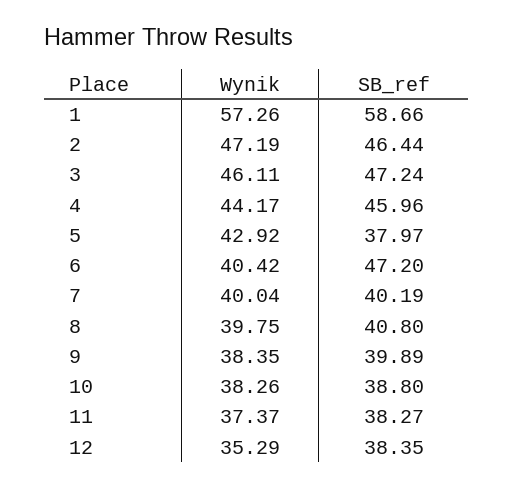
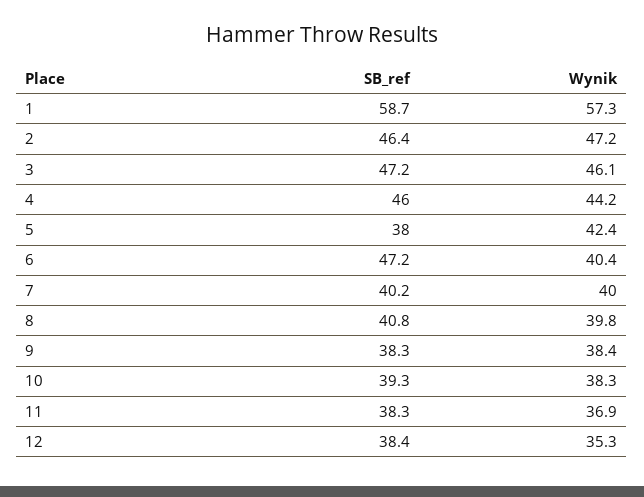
  {
    "Wynik": {
      "1": 57.26,
      "2": 47.19,
      "3": 46.11,
      "4": 44.17,
-     "5": 42.92,
+     "5": 42.4,
      "6": 40.42,
      "7": 40.04,
      "8": 39.75,
      "9": 38.35,
      "10": 38.26,
-     "11": 37.37,
+     "11": 36.9,
      "12": 35.29
    },
    "SB_ref": {
      "1": 58.66,
      "2": 46.44,
      "3": 47.24,
      "4": 45.96,
      "5": 37.97,
      "6": 47.2,
      "7": 40.19,
      "8": 40.8,
-     "9": 39.89,
+     "9": 38.3,
-     "10": 38.8,
+     "10": 39.3,
      "11": 38.27,
      "12": 38.35
    }
  }

